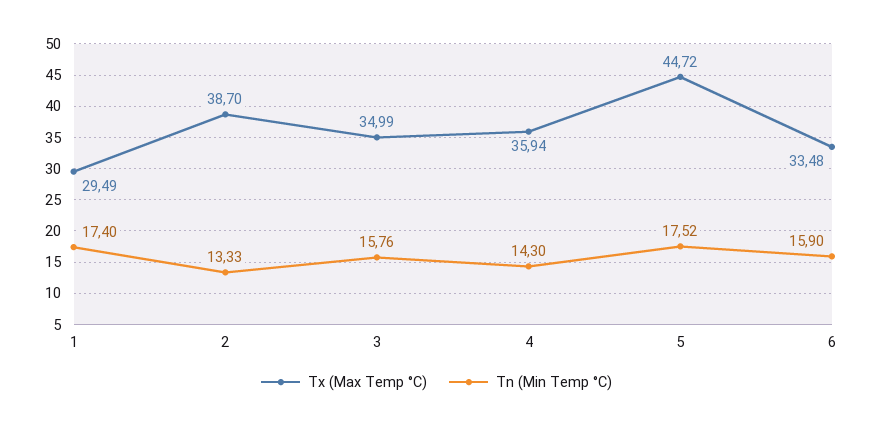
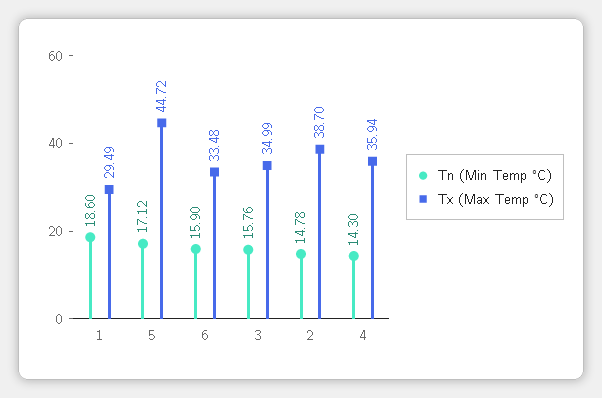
  {
    "Tx (Max Temp °C)": {
      "1": 29.49,
      "2": 38.7,
      "3": 34.99,
      "4": 35.94,
      "5": 44.72,
      "6": 33.48
    },
    "Tn (Min Temp °C)": {
-     "1": 17.4,
+     "1": 18.6,
-     "2": 13.33,
+     "2": 14.78,
      "3": 15.76,
      "4": 14.3,
-     "5": 17.52,
+     "5": 17.12,
      "6": 15.9
    }
  }

